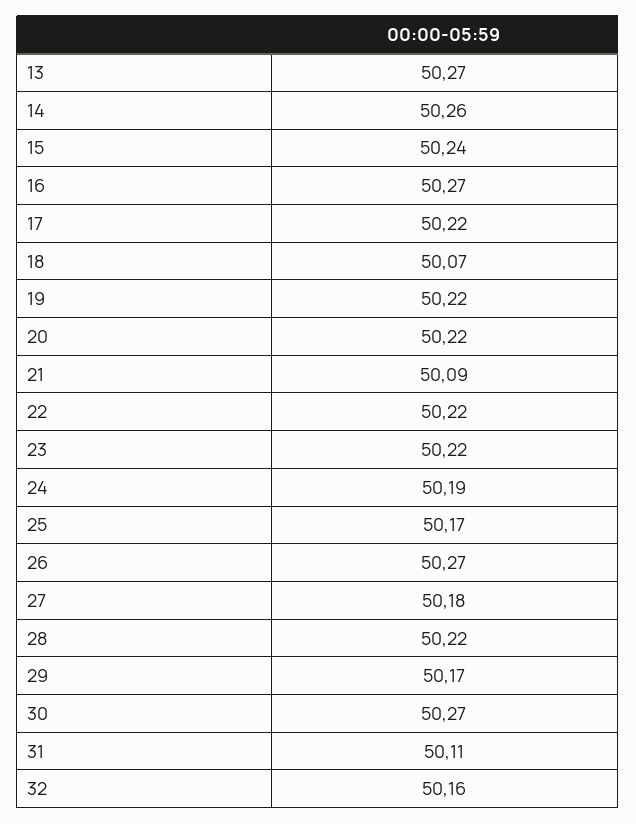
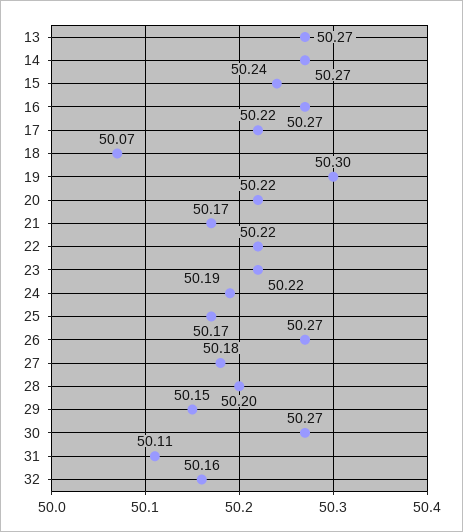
  {
    "13": 50.27,
-   "14": 50.26,
+   "14": 50.27,
    "15": 50.24,
    "16": 50.27,
    "17": 50.22,
    "18": 50.07,
-   "19": 50.22,
+   "19": 50.3,
    "20": 50.22,
-   "21": 50.09,
+   "21": 50.17,
    "22": 50.22,
    "23": 50.22,
    "24": 50.19,
    "25": 50.17,
    "26": 50.27,
    "27": 50.18,
-   "28": 50.22,
+   "28": 50.2,
-   "29": 50.17,
+   "29": 50.15,
    "30": 50.27,
    "31": 50.11,
    "32": 50.16
  }

